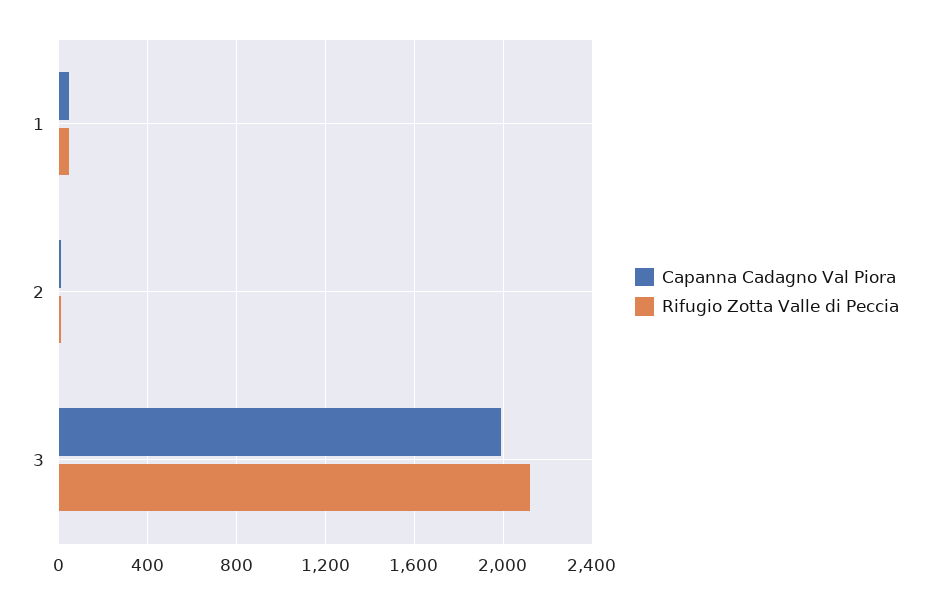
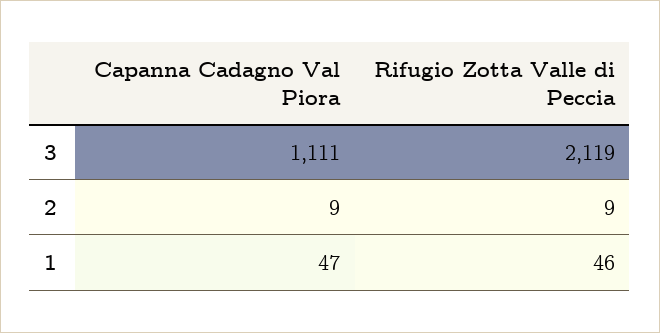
  {
    "Capanna Cadagno Val Piora": {
      "1": 47,
      "2": 9,
-     "3": 2000
+     "3": 1111
    },
    "Rifugio Zotta Valle di Peccia": {
      "1": 46,
      "2": 9,
      "3": 2119
    }
  }

